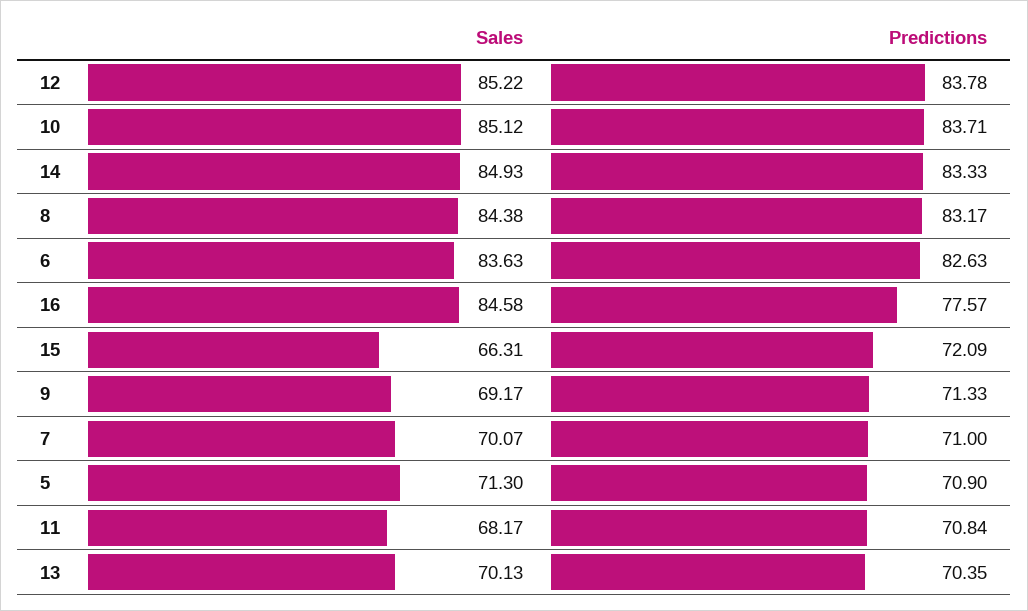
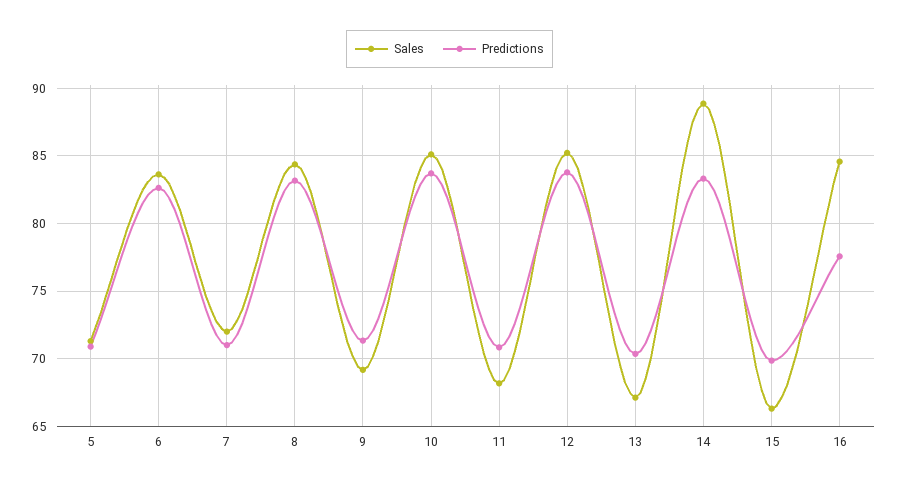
  {
    "Sales": {
      "12": 85.22,
      "10": 85.12,
-     "14": 84.93,
+     "14": 89,
      "8": 84.38,
      "6": 83.63,
      "16": 84.58,
      "15": 66.31,
      "9": 69.17,
-     "7": 70.07,
+     "7": 72,
      "5": 71.3,
      "11": 68.17,
-     "13": 70.13
+     "13": 67
    },
    "Predictions": {
      "12": 83.78,
      "10": 83.71,
      "14": 83.33,
      "8": 83.17,
      "6": 82.63,
      "16": 77.57,
-     "15": 72.09,
+     "15": 70,
      "9": 71.33,
      "7": 71,
      "5": 70.9,
      "11": 70.84,
      "13": 70.35
    }
  }

